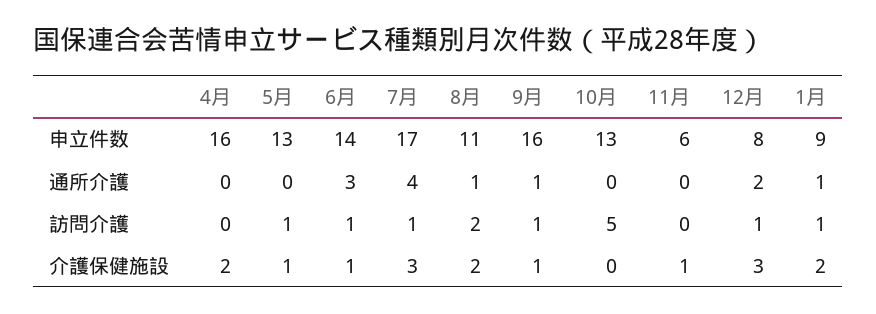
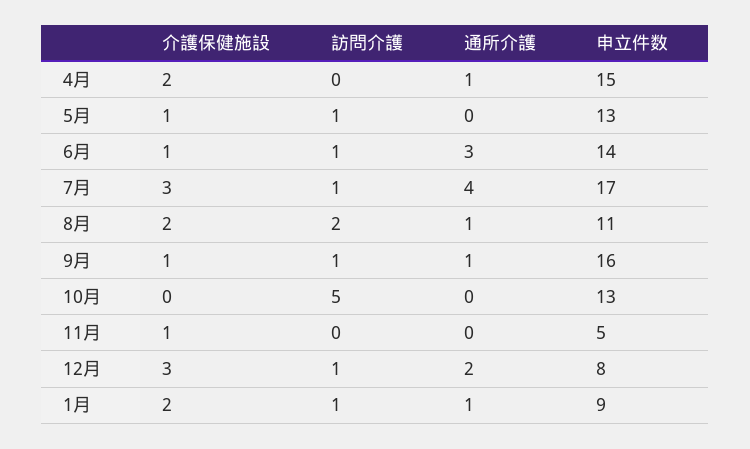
  {
    "4月": {
-     "申立件数": 16,
+     "申立件数": 15,
-     "通所介護": 0,
+     "通所介護": 1,
      "訪問介護": 0,
      "介護保健施設": 2
    },
    "5月": {
      "申立件数": 13,
      "通所介護": 0,
      "訪問介護": 1,
      "介護保健施設": 1
    },
    "6月": {
      "申立件数": 14,
      "通所介護": 3,
      "訪問介護": 1,
      "介護保健施設": 1
    },
    "7月": {
      "申立件数": 17,
      "通所介護": 4,
      "訪問介護": 1,
      "介護保健施設": 3
    },
    "8月": {
      "申立件数": 11,
      "通所介護": 1,
      "訪問介護": 2,
      "介護保健施設": 2
    },
    "9月": {
      "申立件数": 16,
      "通所介護": 1,
      "訪問介護": 1,
      "介護保健施設": 1
    },
    "10月": {
      "申立件数": 13,
      "通所介護": 0,
      "訪問介護": 5,
      "介護保健施設": 0
    },
    "11月": {
-     "申立件数": 6,
+     "申立件数": 5,
      "通所介護": 0,
      "訪問介護": 0,
      "介護保健施設": 1
    },
    "12月": {
      "申立件数": 8,
      "通所介護": 2,
      "訪問介護": 1,
      "介護保健施設": 3
    },
    "1月": {
      "申立件数": 9,
      "通所介護": 1,
      "訪問介護": 1,
      "介護保健施設": 2
    }
  }

